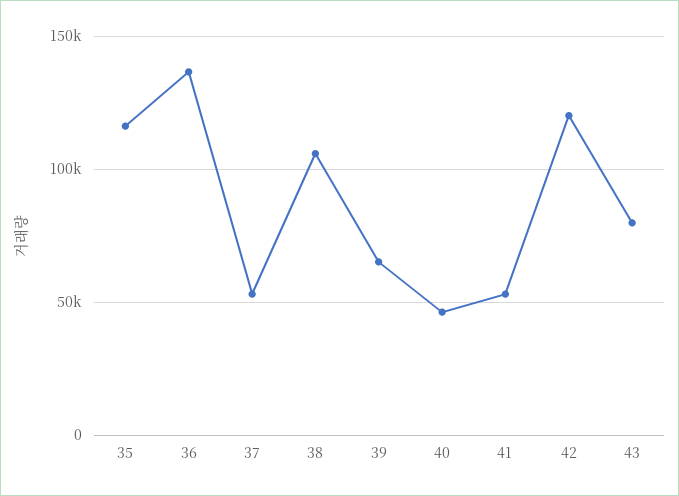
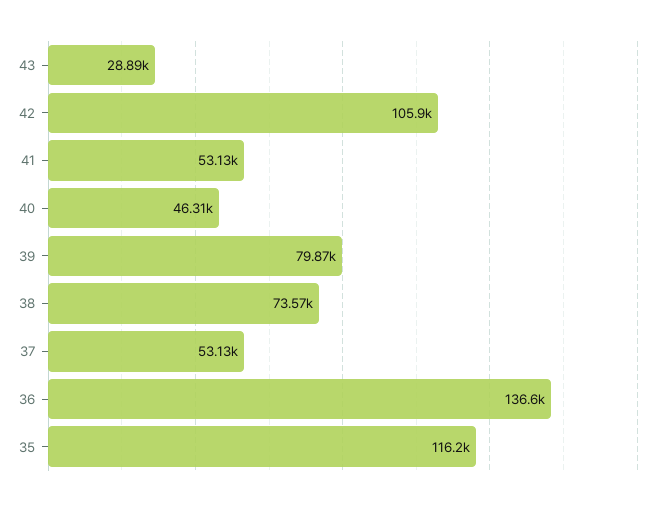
  {
    "35": 116200,
    "36": 136600,
    "37": 53130,
-   "38": 105000,
+   "38": 73570,
-   "39": 65000,
+   "39": 79870,
    "40": 46310,
    "41": 53130,
-   "42": 120000,
+   "42": 105900,
-   "43": 80000
+   "43": 28890
  }

